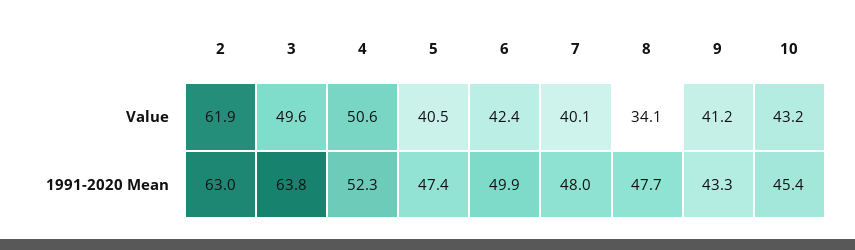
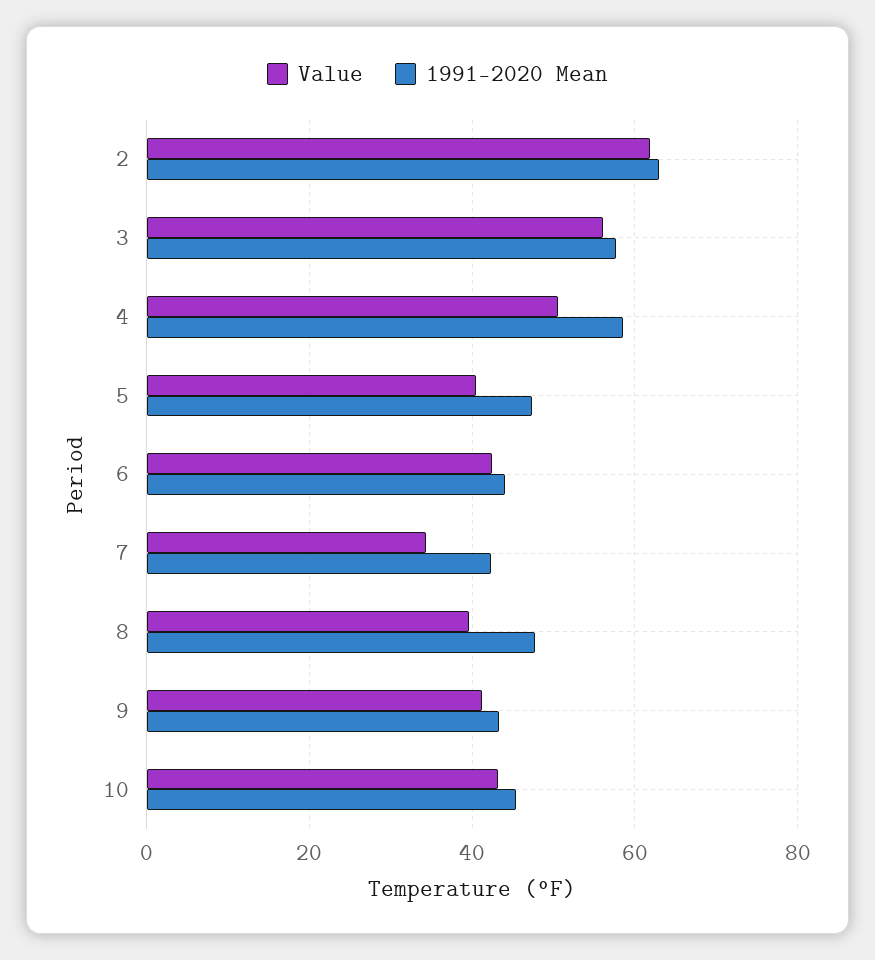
  {
    "Value": {
      "2": 61.9,
-     "3": 49.6,
+     "3": 56,
      "4": 50.6,
      "5": 40.5,
      "6": 42.4,
-     "7": 40.1,
+     "7": 34,
-     "8": 34.1,
+     "8": 40,
      "9": 41.2,
      "10": 43.2
    },
    "1991-2020 Mean": {
      "2": 63,
-     "3": 63.8,
+     "3": 58,
-     "4": 52.3,
+     "4": 58,
      "5": 47.4,
-     "6": 49.9,
+     "6": 44,
-     "7": 48,
+     "7": 42,
      "8": 47.7,
      "9": 43.3,
      "10": 45.4
    }
  }

